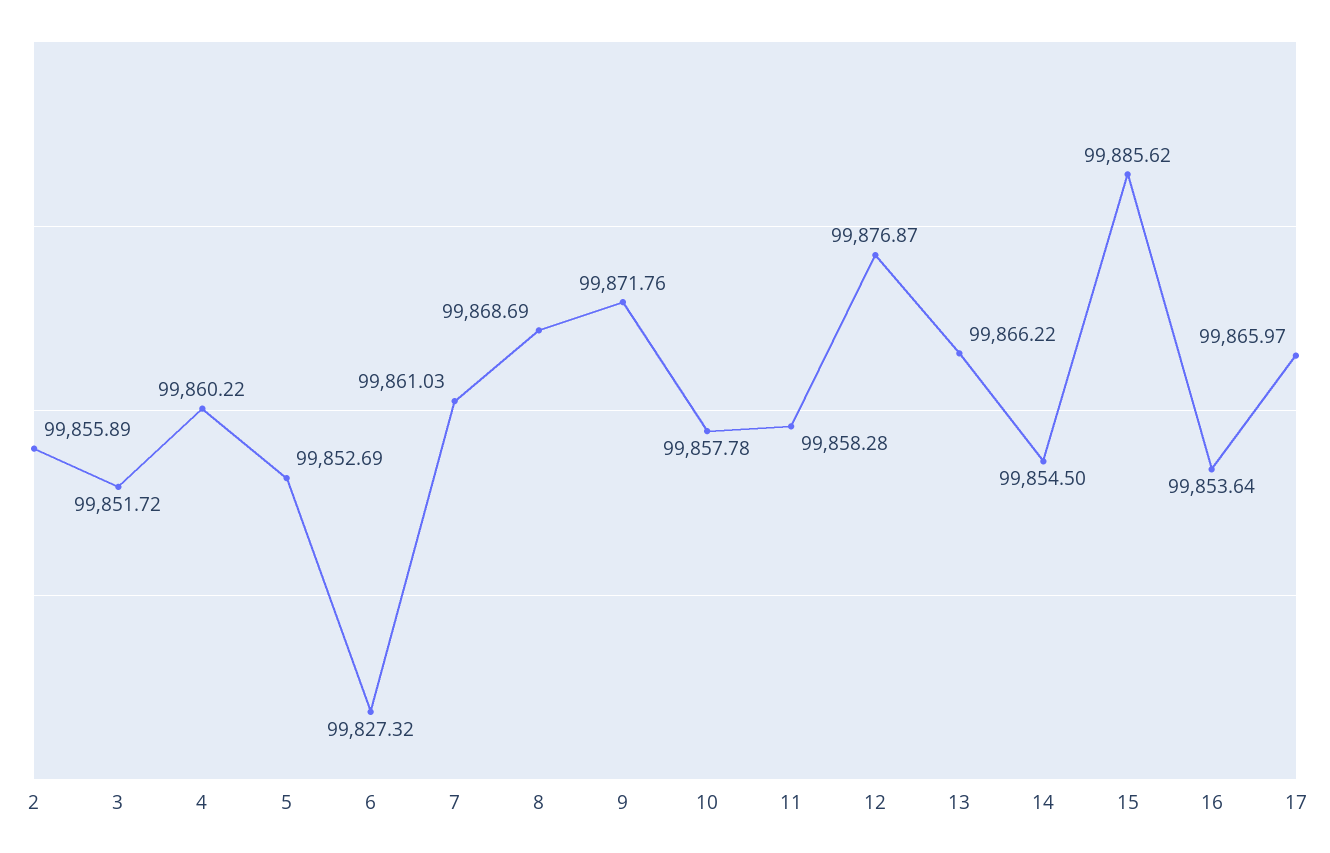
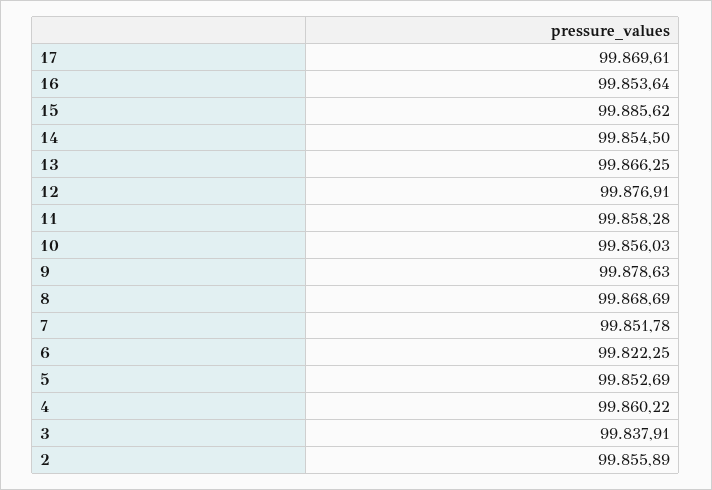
  {
    "2": 99855.89,
-   "3": 99851.72,
+   "3": 99837.91,
    "4": 99860.22,
    "5": 99852.69,
-   "6": 99827.32,
+   "6": 99822.25,
-   "7": 99861.03,
+   "7": 99851.78,
    "8": 99868.69,
-   "9": 99871.76,
+   "9": 99878.63,
-   "10": 99857.78,
+   "10": 99856.03,
    "11": 99858.28,
-   "12": 99876.87,
+   "12": 99876.91,
-   "13": 99866.22,
+   "13": 99866.25,
    "14": 99854.5,
    "15": 99885.62,
    "16": 99853.64,
-   "17": 99865.97
+   "17": 99869.61
  }

